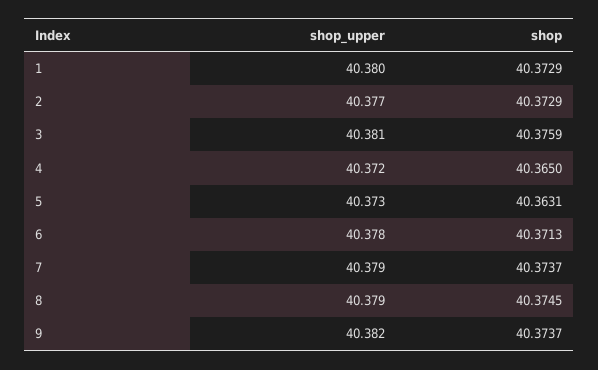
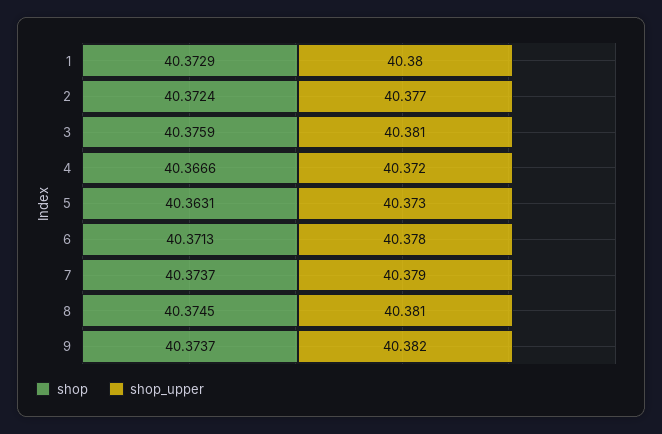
  {
    "shop_upper": {
      "1": 40.38,
      "2": 40.377,
      "3": 40.381,
      "4": 40.372,
      "5": 40.373,
      "6": 40.378,
      "7": 40.379,
-     "8": 40.379,
+     "8": 40.381,
      "9": 40.382
    },
    "shop": {
      "1": 40.3729,
-     "2": 40.3729,
+     "2": 40.3724,
      "3": 40.3759,
-     "4": 40.365,
+     "4": 40.3666,
      "5": 40.3631,
      "6": 40.3713,
      "7": 40.3737,
      "8": 40.3745,
      "9": 40.3737
    }
  }

